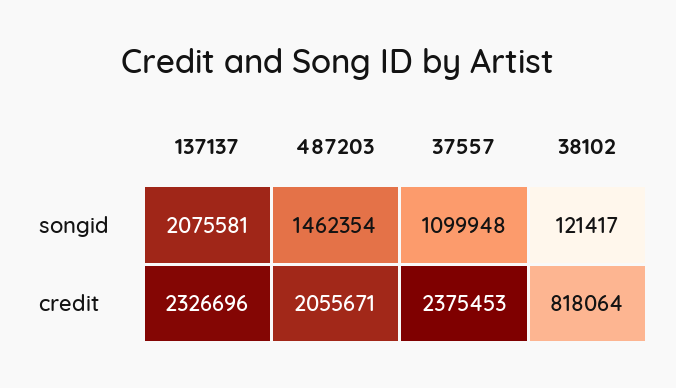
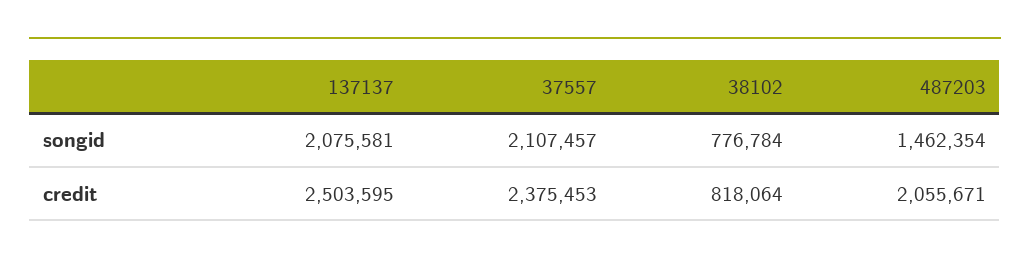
  {
    "137137": {
      "songid": 2075581,
-     "credit": 2326696
+     "credit": 2503595
    },
    "487203": {
      "songid": 1462354,
      "credit": 2055671
    },
    "37557": {
-     "songid": 1099948,
+     "songid": 2107457,
      "credit": 2375453
    },
    "38102": {
-     "songid": 121417,
+     "songid": 776784,
      "credit": 818064
    }
  }

